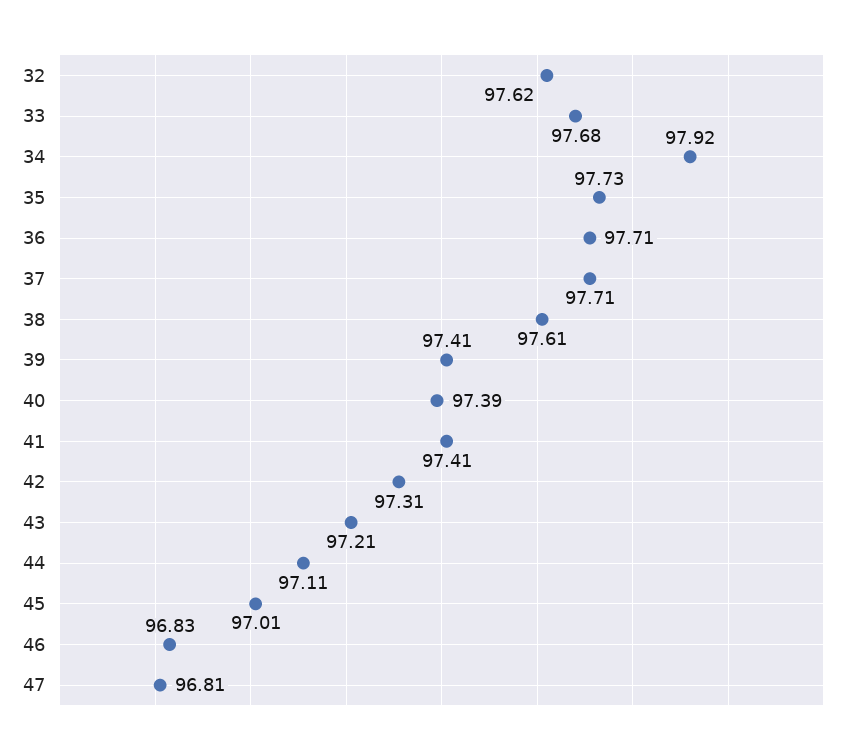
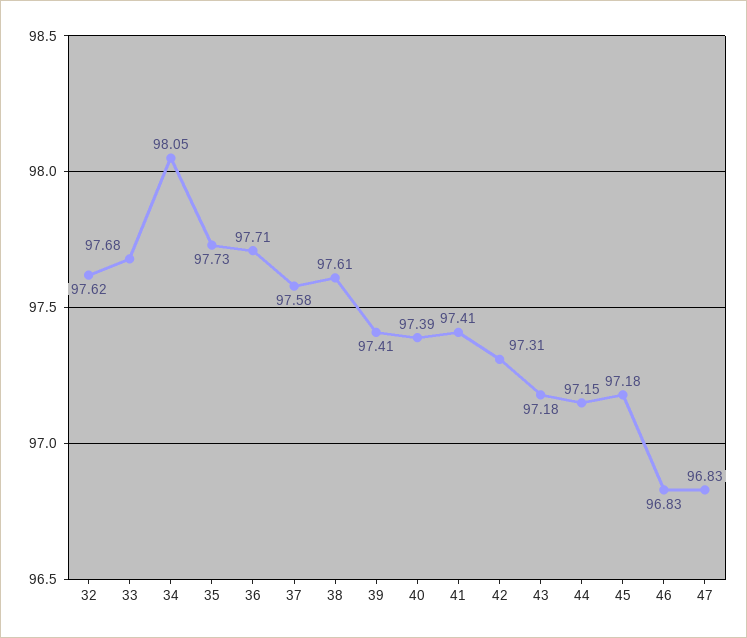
  {
    "32": 97.62,
    "33": 97.68,
-   "34": 97.92,
+   "34": 98.05,
    "35": 97.73,
    "36": 97.71,
-   "37": 97.71,
+   "37": 97.58,
    "38": 97.61,
    "39": 97.41,
    "40": 97.39,
    "41": 97.41,
    "42": 97.31,
-   "43": 97.21,
+   "43": 97.18,
-   "44": 97.11,
+   "44": 97.15,
-   "45": 97.01,
+   "45": 97.18,
    "46": 96.83,
-   "47": 96.81
+   "47": 96.83
  }

